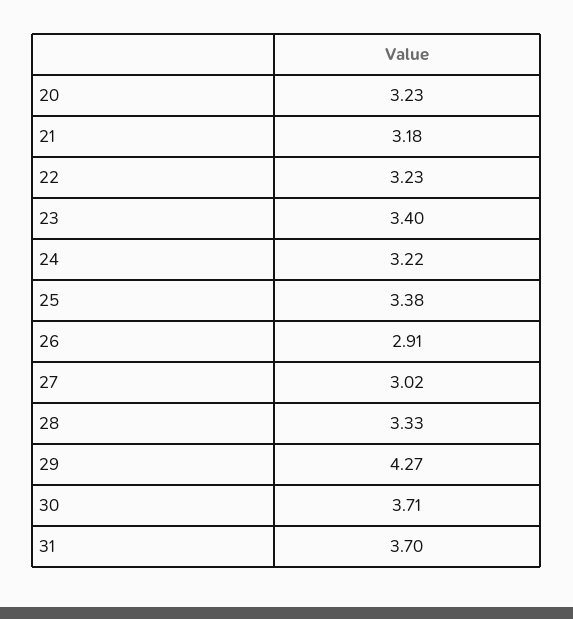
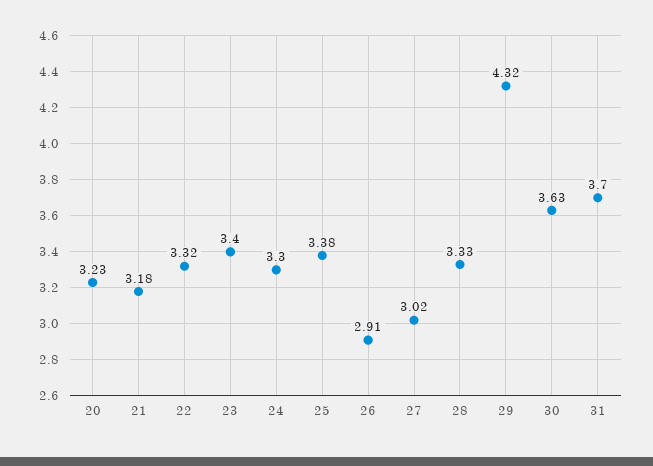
  {
    "20": 3.23,
    "21": 3.18,
-   "22": 3.23,
+   "22": 3.32,
    "23": 3.4,
-   "24": 3.22,
+   "24": 3.3,
    "25": 3.38,
    "26": 2.91,
    "27": 3.02,
    "28": 3.33,
-   "29": 4.27,
+   "29": 4.32,
-   "30": 3.71,
+   "30": 3.63,
    "31": 3.7
  }

